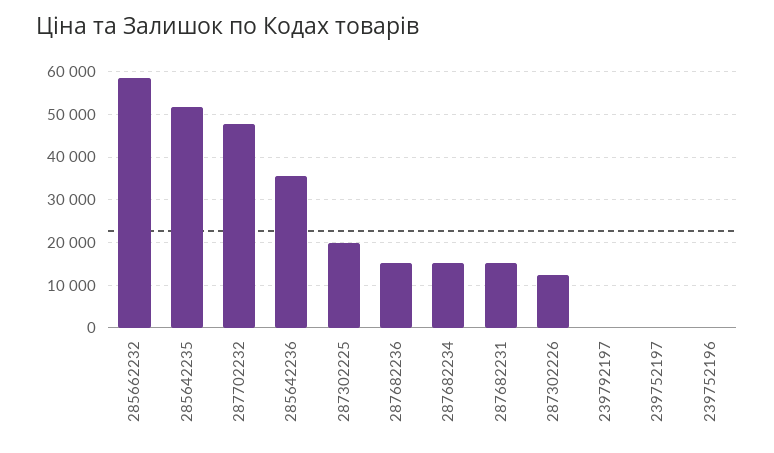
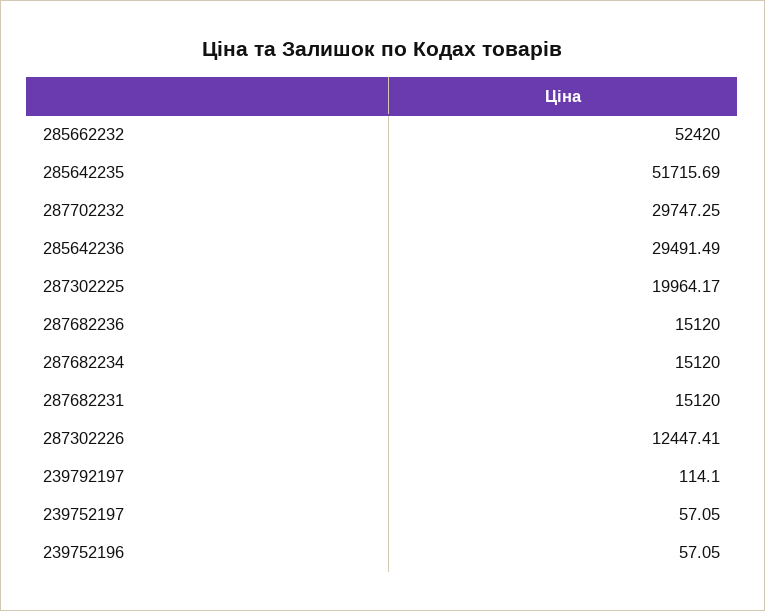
  {
-   "285662232": 58000,
+   "285662232": 52420,
    "285642235": 51715.69,
-   "287702232": 48000,
+   "287702232": 29747.25,
-   "285642236": 36000,
+   "285642236": 29491.49,
    "287302225": 19964.17,
    "287682236": 15120,
    "287682234": 15120,
    "287682231": 15120,
    "287302226": 12447.41,
    "239792197": 114.1,
    "239752197": 57.05,
    "239752196": 57.05
  }

